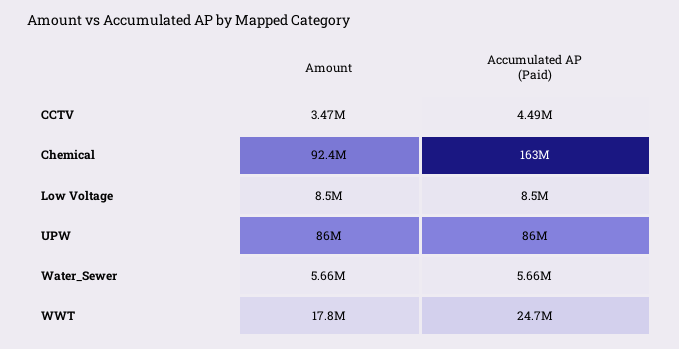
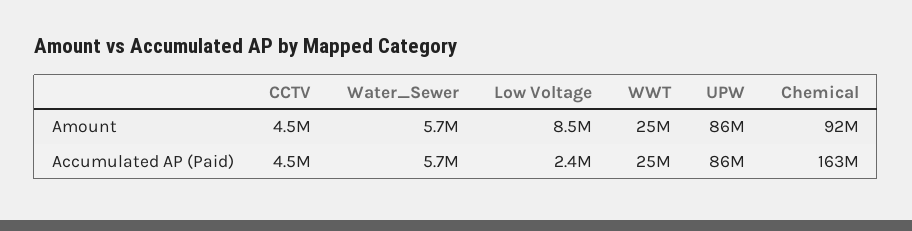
  {
    "Amount": {
-     "CCTV": 3470000,
+     "CCTV": 4500000,
      "Chemical": 92400000,
      "Low Voltage": 8500000,
      "UPW": 86000000,
      "Water_Sewer": 5660000,
-     "WWT": 17800000
+     "WWT": 25000000
    },
    "Accumulated AP (Paid)": {
      "CCTV": 4490000,
      "Chemical": 163000000,
-     "Low Voltage": 8500000,
+     "Low Voltage": 2400000,
      "UPW": 86000000,
      "Water_Sewer": 5660000,
      "WWT": 24700000
    }
  }

